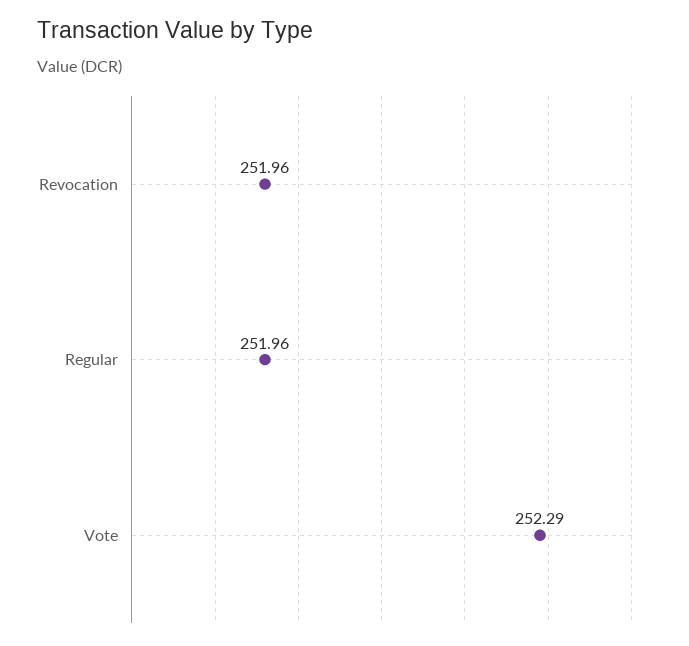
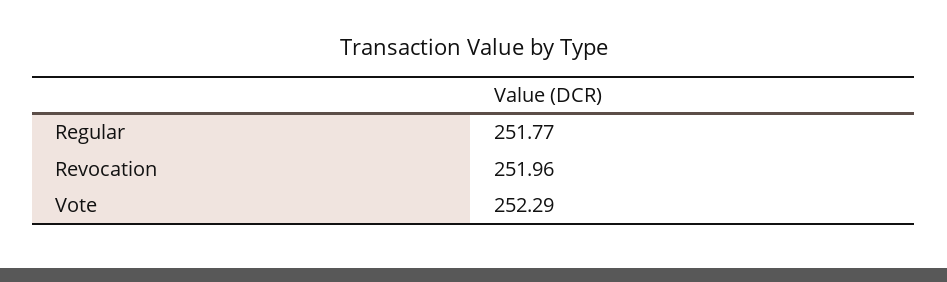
  {
    "Revocation": 251.96,
-   "Regular": 251.96,
+   "Regular": 251.77,
    "Vote": 252.29
  }

